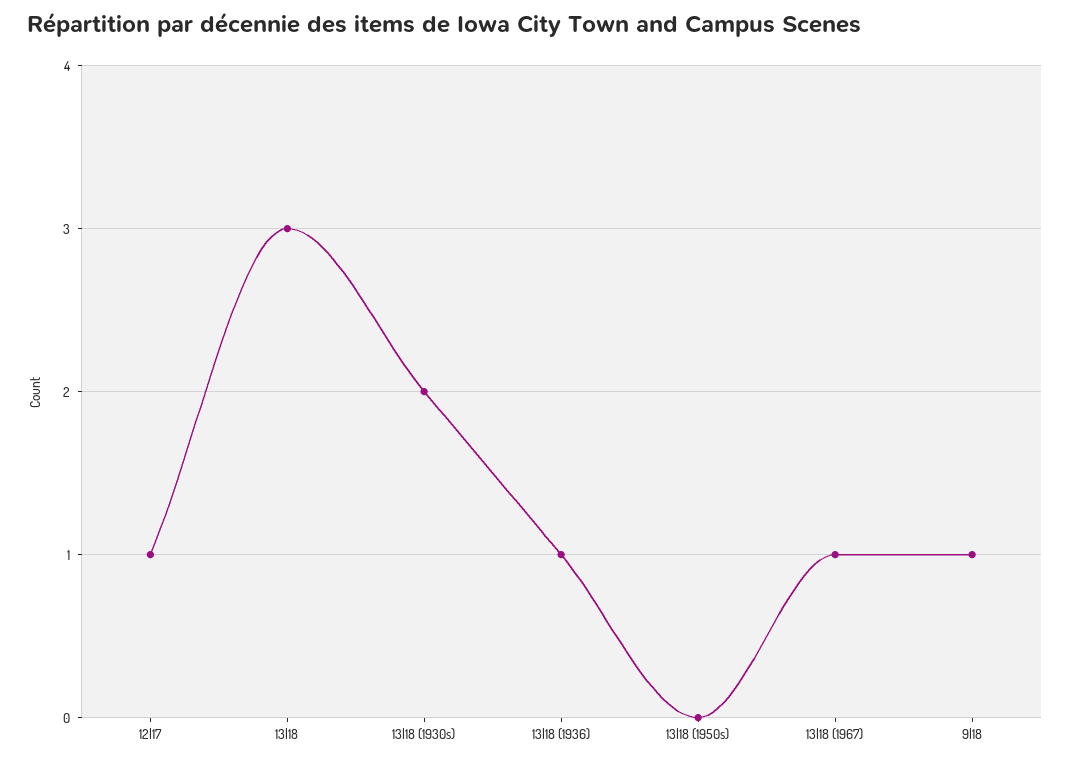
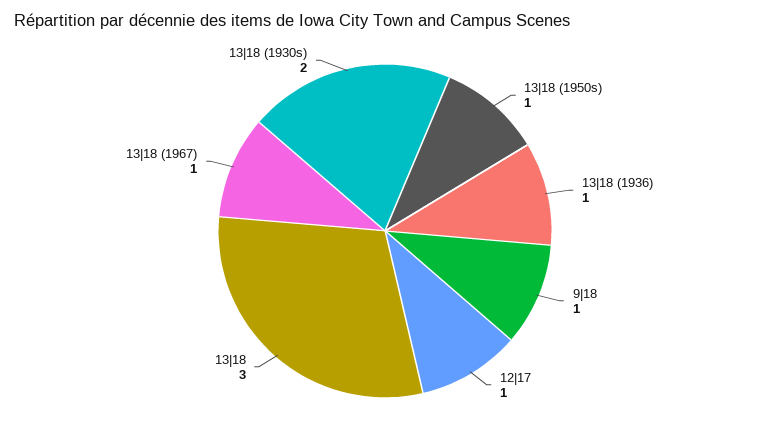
  {
    "12|17": 1,
    "13|18": 3,
    "13|18 (1930s)": 2,
    "13|18 (1936)": 1,
-   "13|18 (1950s)": 0,
+   "13|18 (1950s)": 1,
    "13|18 (1967)": 1,
    "9|18": 1
  }

